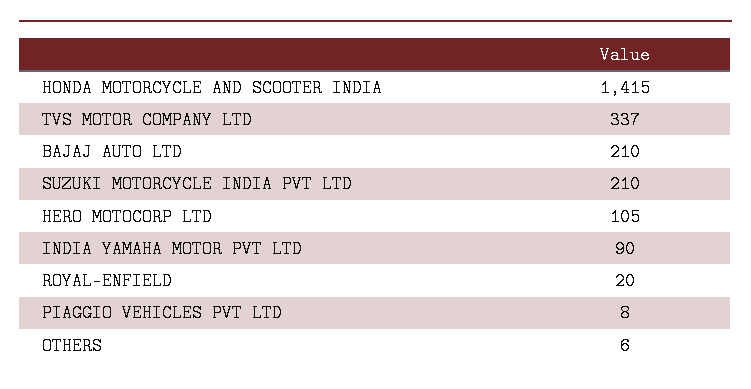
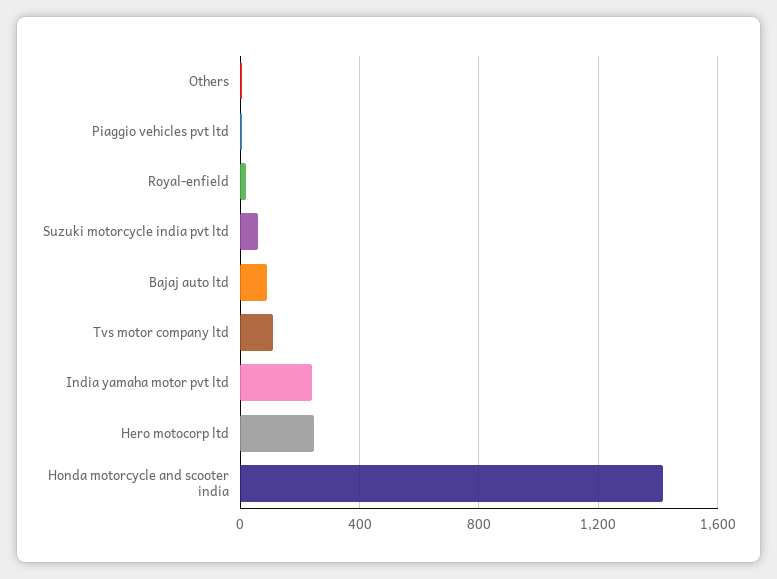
  {
    "HONDA MOTORCYCLE AND SCOOTER INDIA": 1415,
-   "TVS MOTOR COMPANY LTD": 337,
+   "TVS MOTOR COMPANY LTD": 100,
-   "BAJAJ AUTO LTD": 210,
+   "BAJAJ AUTO LTD": 100,
-   "SUZUKI MOTORCYCLE INDIA PVT LTD": 210,
+   "SUZUKI MOTORCYCLE INDIA PVT LTD": 50,
-   "HERO MOTOCORP LTD": 105,
+   "HERO MOTOCORP LTD": 250,
-   "INDIA YAMAHA MOTOR PVT LTD": 90,
+   "INDIA YAMAHA MOTOR PVT LTD": 250,
    "ROYAL-ENFIELD": 20,
    "PIAGGIO VEHICLES PVT LTD": 8,
    "OTHERS": 6
  }

